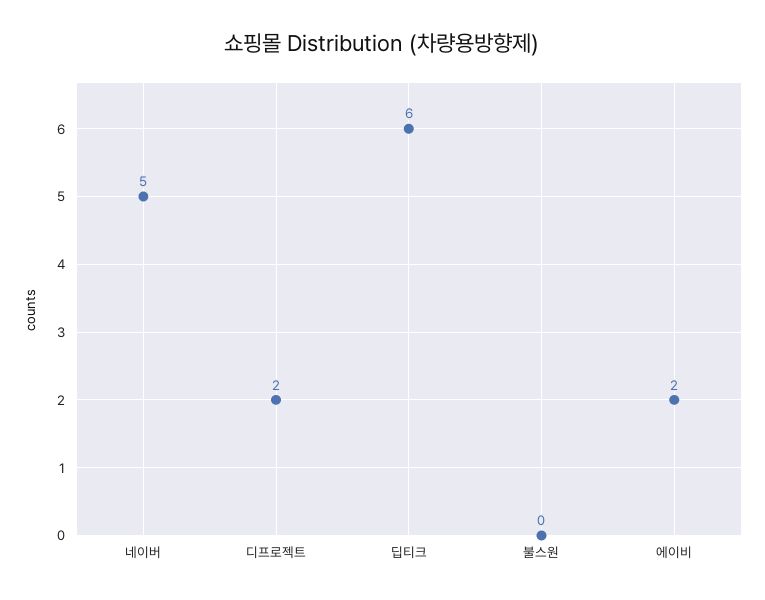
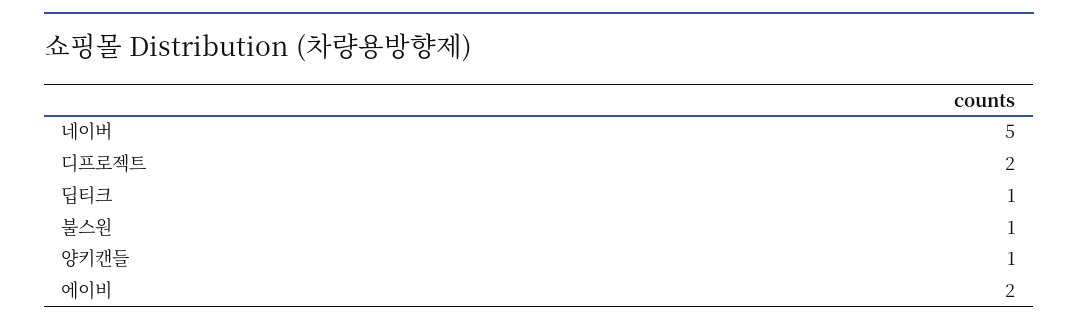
  {
    "네이버": 5,
    "디프로젝트": 2,
-   "딥티크": 6,
+   "딥티크": 1,
-   "불스원": 0,
+   "불스원": 1,
-   "에이비": 2
+   "에이비": 2,
+   "양키캔들": 1
  }

